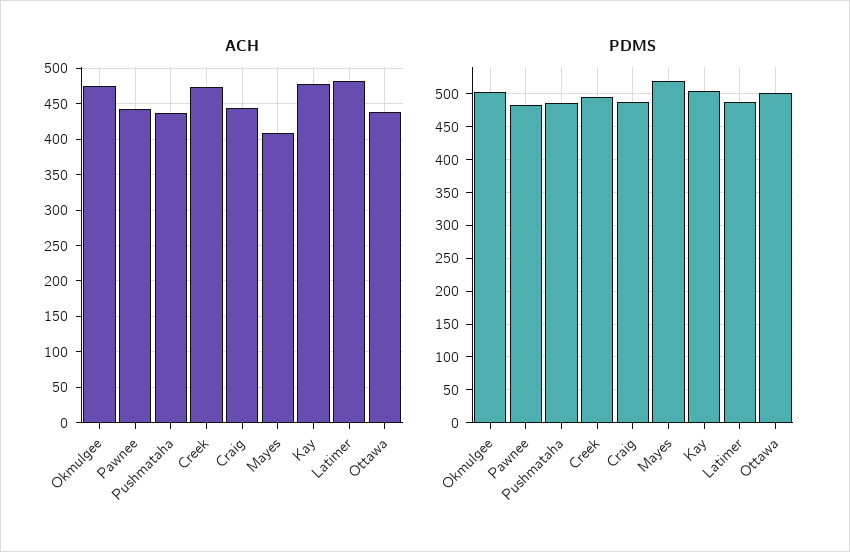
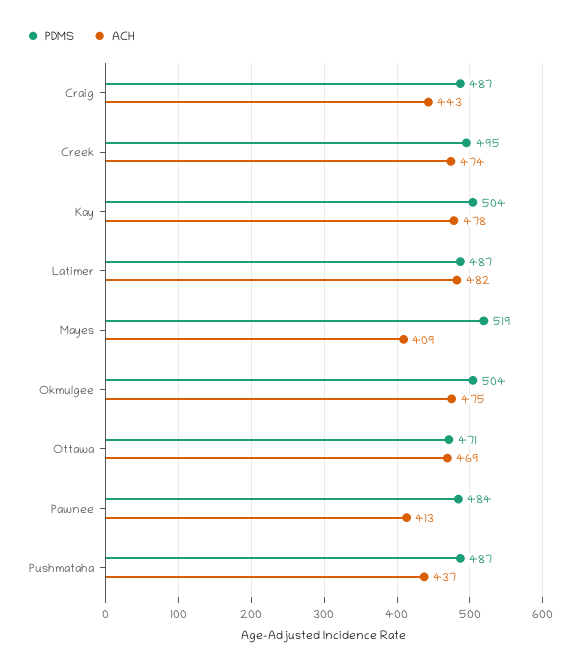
  {
    "ACH": {
      "Okmulgee": 475,
-     "Pawnee": 440,
+     "Pawnee": 413,
      "Pushmataha": 437,
      "Creek": 474,
      "Craig": 443,
      "Mayes": 409,
      "Kay": 478,
      "Latimer": 482,
-     "Ottawa": 440
+     "Ottawa": 469
    },
    "PDMS": {
      "Okmulgee": 504,
      "Pawnee": 484,
      "Pushmataha": 487,
      "Creek": 495,
      "Craig": 487,
      "Mayes": 519,
      "Kay": 504,
      "Latimer": 487,
-     "Ottawa": 500
+     "Ottawa": 471
    }
  }

